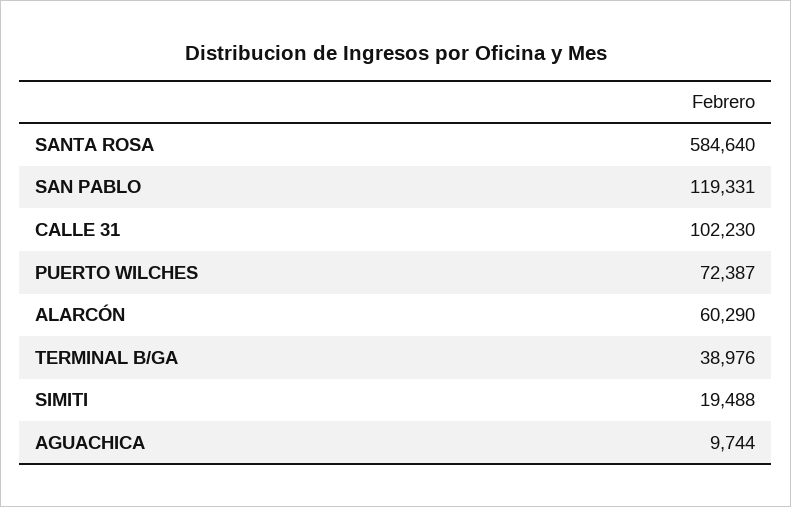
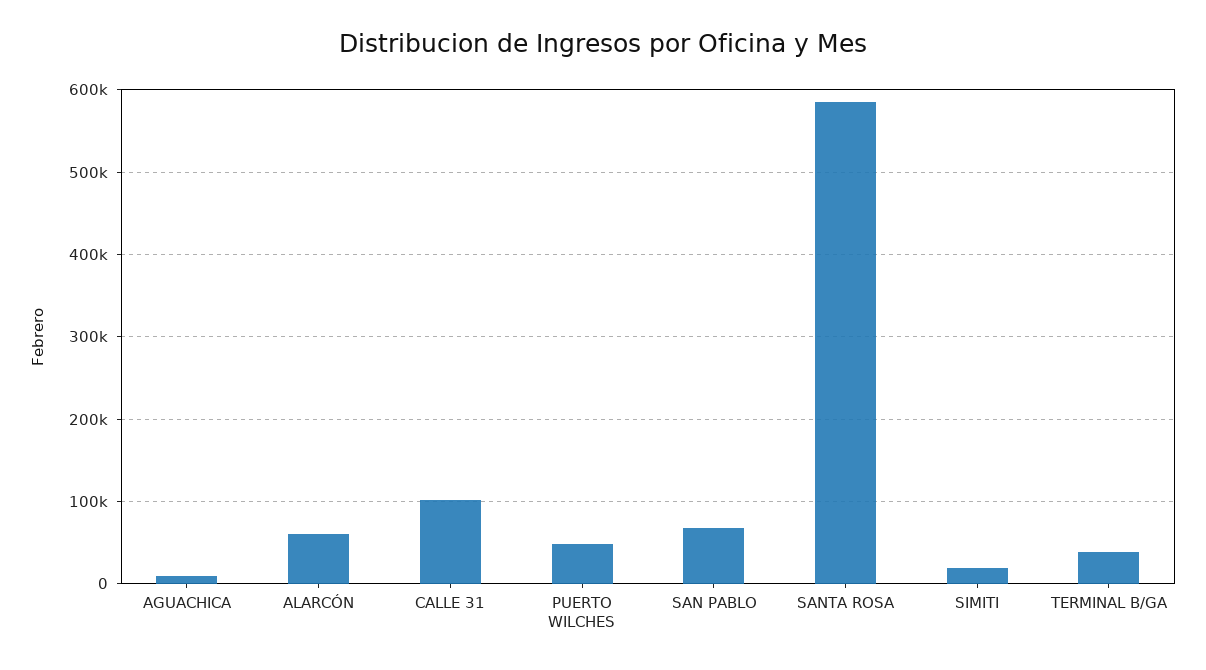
  {
    "SANTA ROSA": 584640,
-   "SAN PABLO": 119331,
+   "SAN PABLO": 70000,
    "CALLE 31": 102230,
-   "PUERTO WILCHES": 72387,
+   "PUERTO WILCHES": 50000,
    "ALARCÓN": 60290,
    "TERMINAL B/GA": 38976,
    "SIMITI": 19488,
    "AGUACHICA": 9744
  }

